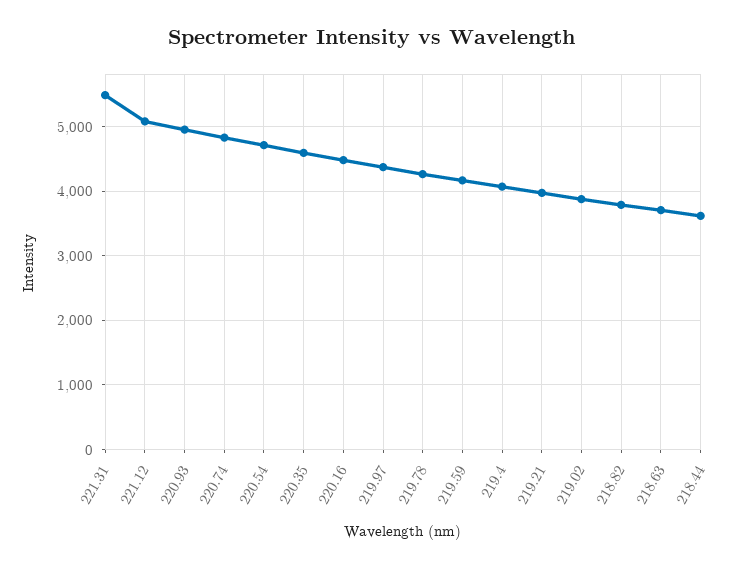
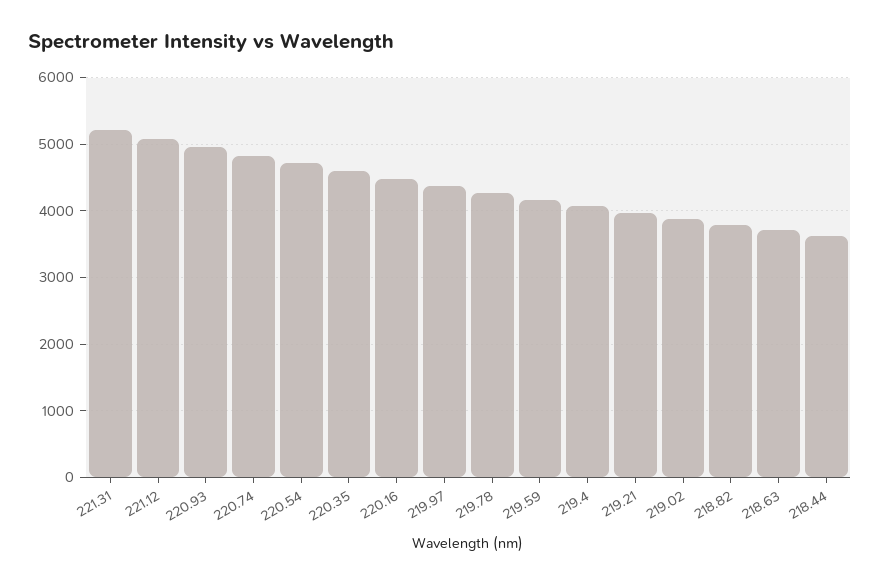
  {
-   "221.31": 5500,
+   "221.31": 5200,
    "221.12": 5100,
    "220.93": 5000,
    "220.74": 4800,
    "220.54": 4700,
    "220.35": 4600,
    "220.16": 4500,
    "219.97": 4400,
    "219.78": 4300,
    "219.59": 4200,
    "219.4": 4100,
    "219.21": 4000,
    "219.02": 3900,
    "218.82": 3800,
    "218.63": 3700,
    "218.44": 3600
  }

